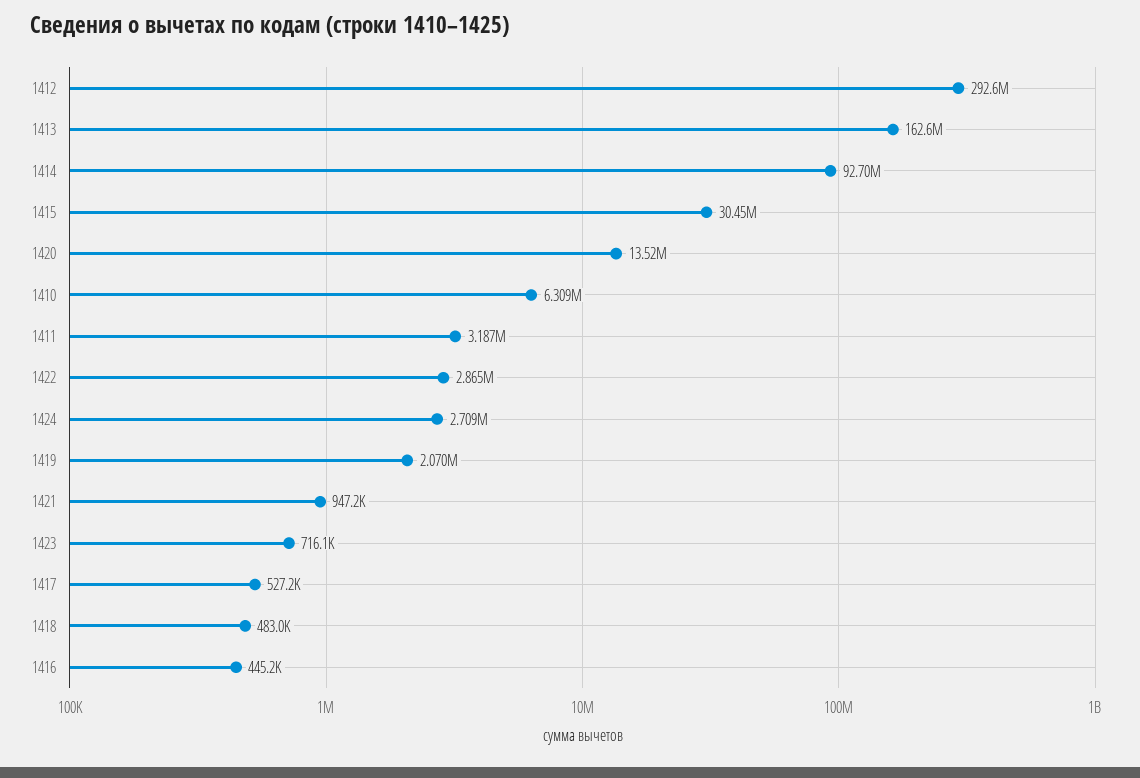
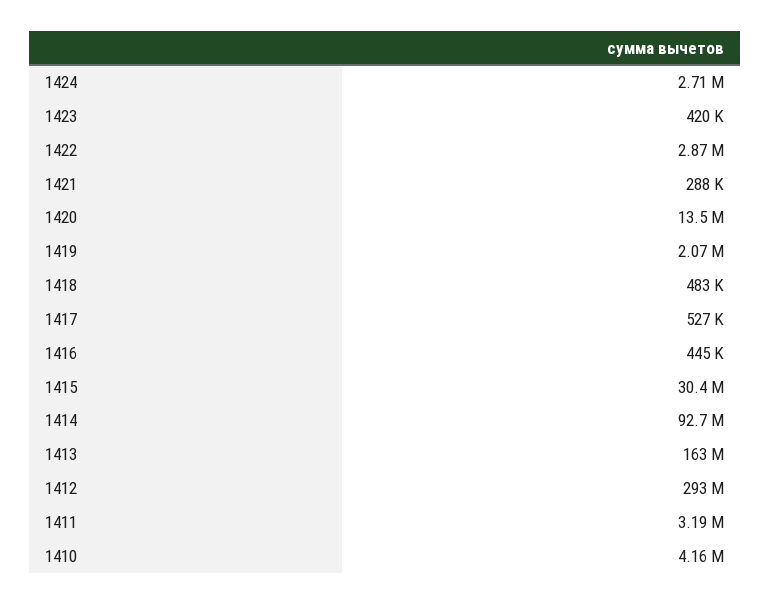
  {
    "1412": 292600000,
    "1413": 162600000,
    "1414": 92700000,
    "1415": 30450000,
    "1420": 13520000,
-   "1410": 6309000,
+   "1410": 4160000,
    "1411": 3187000,
    "1422": 2865000,
    "1424": 2709000,
    "1419": 2070000,
-   "1421": 947200,
+   "1421": 288000,
-   "1423": 716100,
+   "1423": 420000,
    "1417": 527200,
    "1418": 483000,
    "1416": 445200
  }

